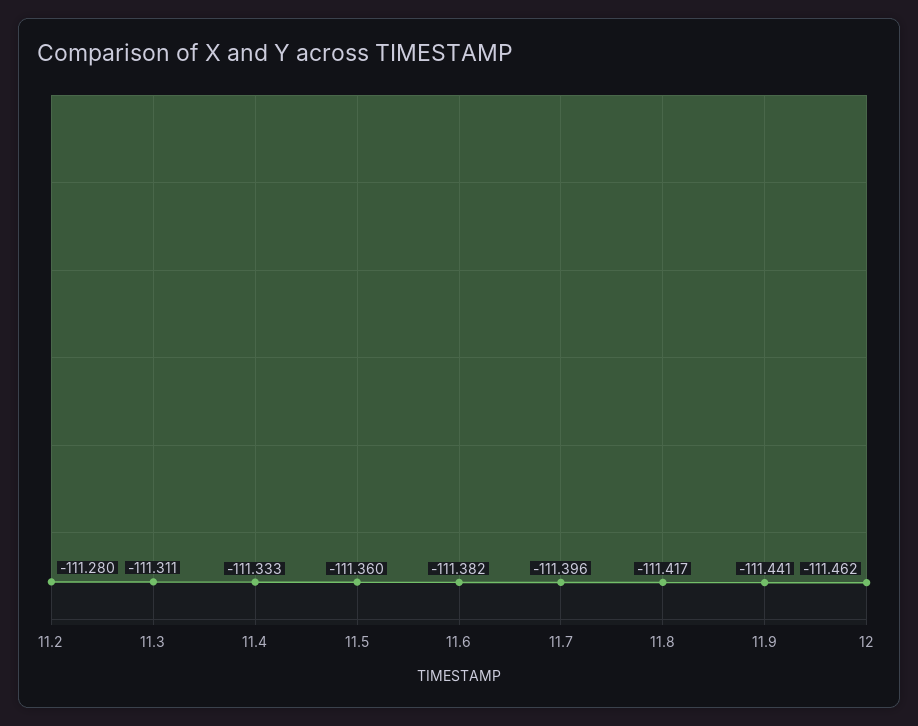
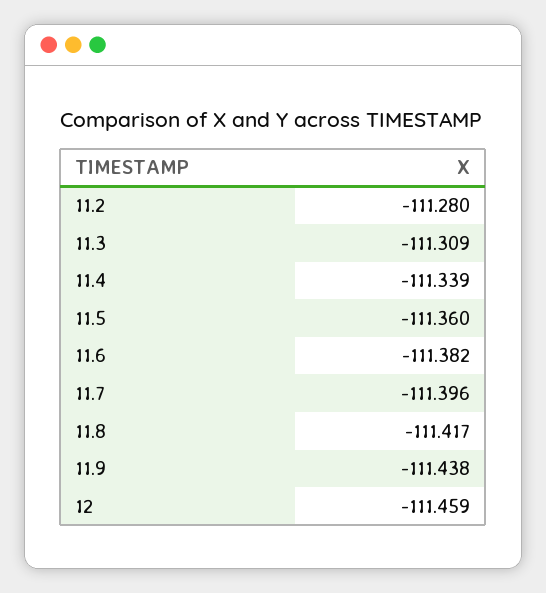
  {
    "11.2": -111.28,
-   "11.3": -111.311,
+   "11.3": -111.309,
-   "11.4": -111.333,
+   "11.4": -111.339,
    "11.5": -111.36,
    "11.6": -111.382,
    "11.7": -111.396,
    "11.8": -111.417,
-   "11.9": -111.441,
+   "11.9": -111.438,
-   "12": -111.462
+   "12": -111.459
  }

